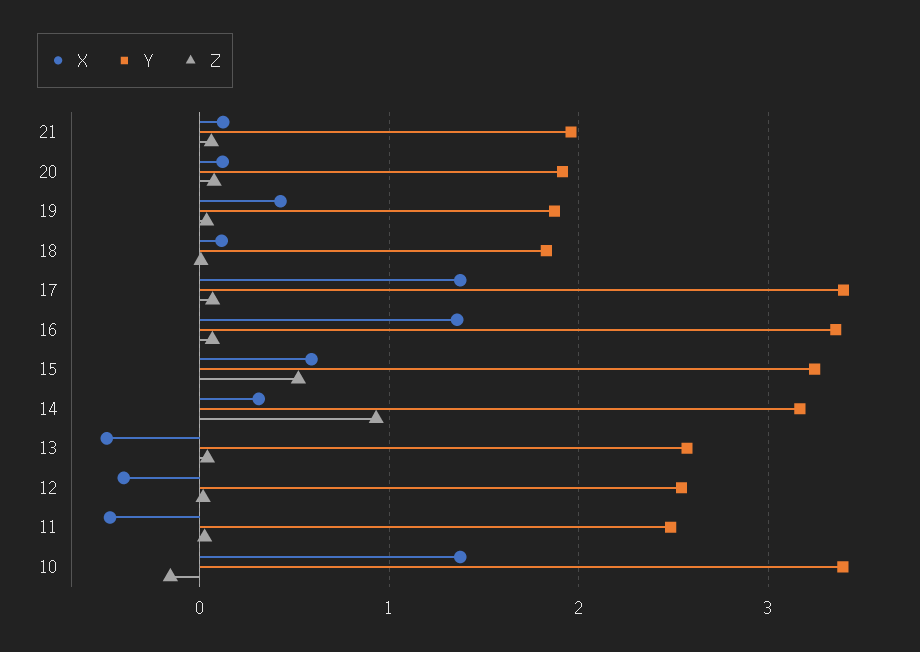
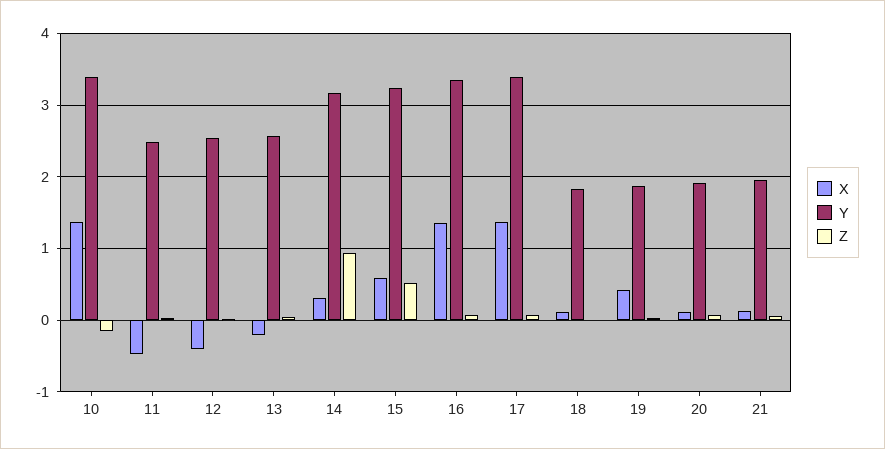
  {
    "X": {
      "21": 0.1,
      "20": 0.1,
      "19": 0.4,
      "18": 0.1,
      "17": 1.4,
      "16": 1.4,
      "15": 0.6,
      "14": 0.3,
-     "13": -0.5,
+     "13": -0.2,
      "12": -0.4,
      "11": -0.5,
      "10": 1.4
    },
    "Y": {
      "21": 2,
      "20": 1.9,
      "19": 1.9,
      "18": 1.8,
      "17": 3.4,
      "16": 3.4,
      "15": 3.2,
      "14": 3.2,
      "13": 2.6,
      "12": 2.5,
      "11": 2.5,
      "10": 3.4
    },
    "Z": {
      "21": 0.1,
      "20": 0.1,
      "19": 0,
      "18": 0,
      "17": 0.1,
      "16": 0.1,
      "15": 0.5,
      "14": 0.9,
      "13": 0,
      "12": 0,
      "11": 0,
      "10": -0.2
    }
  }

